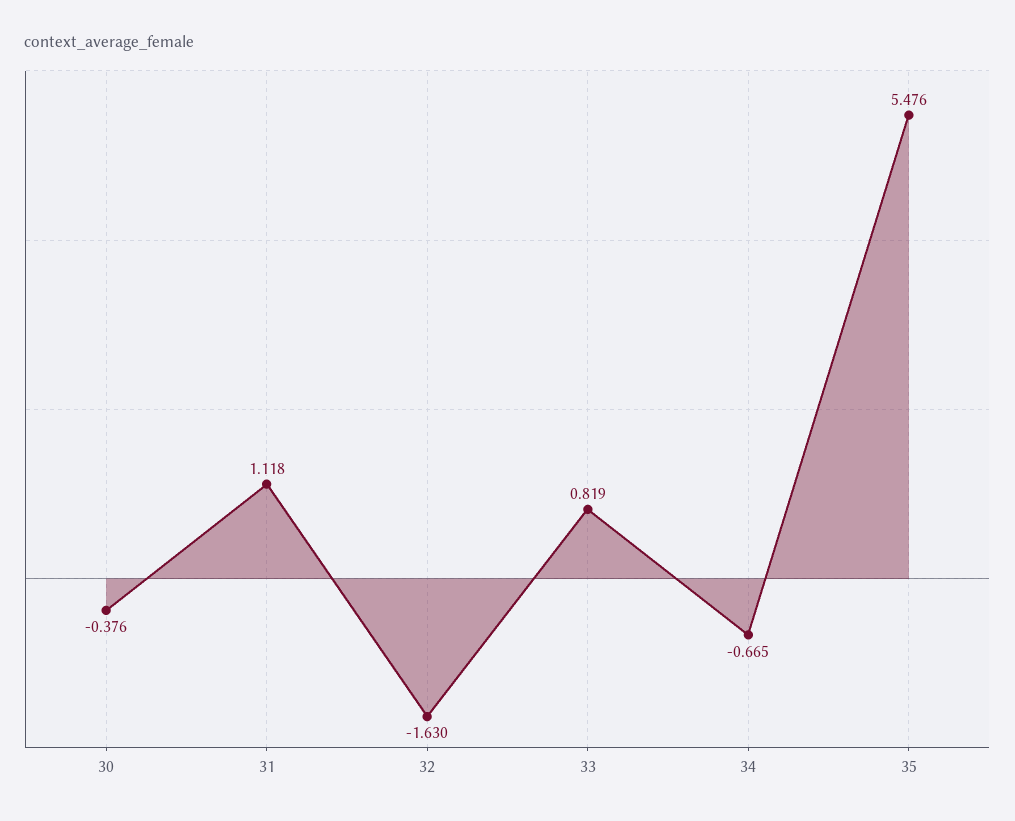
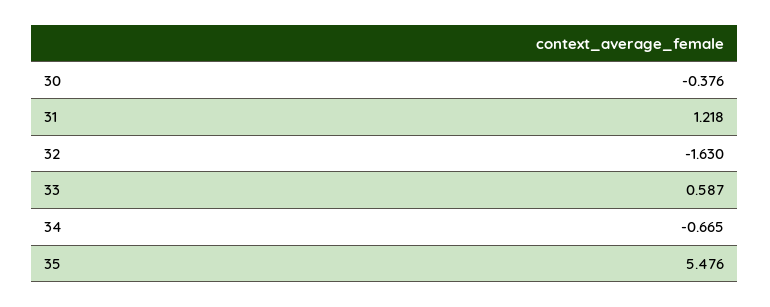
  {
    "30": -0.376,
-   "31": 1.118,
+   "31": 1.218,
    "32": -1.63,
-   "33": 0.819,
+   "33": 0.587,
    "34": -0.665,
    "35": 5.476
  }

